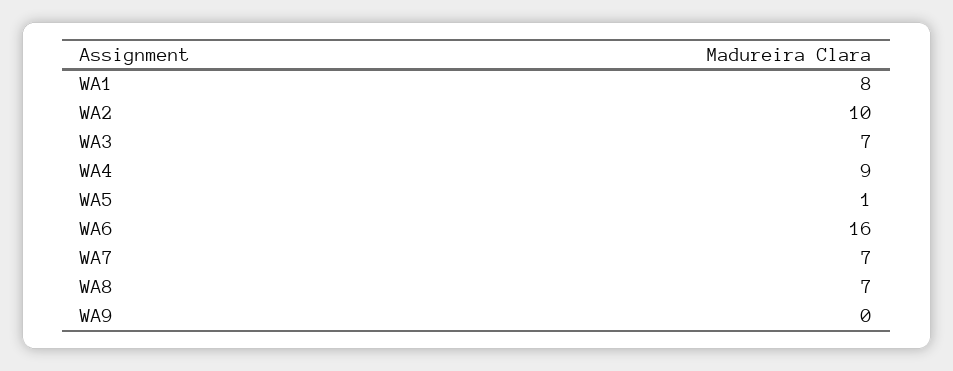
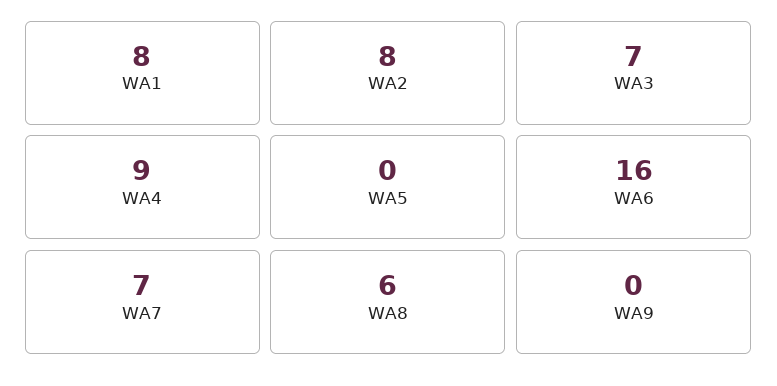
  {
    "WA1": 8,
-   "WA2": 10,
+   "WA2": 8,
    "WA3": 7,
    "WA4": 9,
-   "WA5": 1,
+   "WA5": 0,
    "WA6": 16,
    "WA7": 7,
-   "WA8": 7,
+   "WA8": 6,
    "WA9": 0
  }

